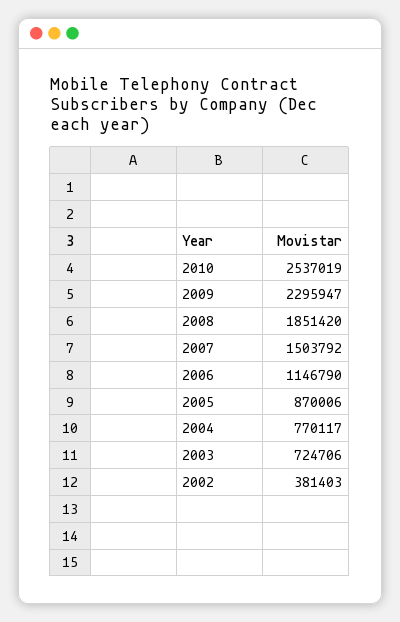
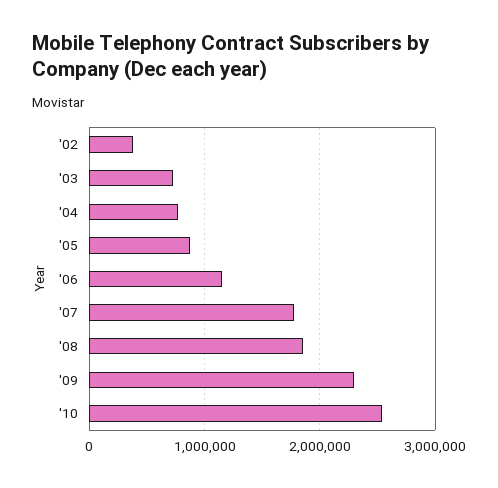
  {
    "2010": 2537019,
    "2009": 2295947,
    "2008": 1851420,
-   "2007": 1503792,
+   "2007": 1800000,
    "2006": 1146790,
    "2005": 870006,
    "2004": 770117,
    "2003": 724706,
    "2002": 381403
  }

